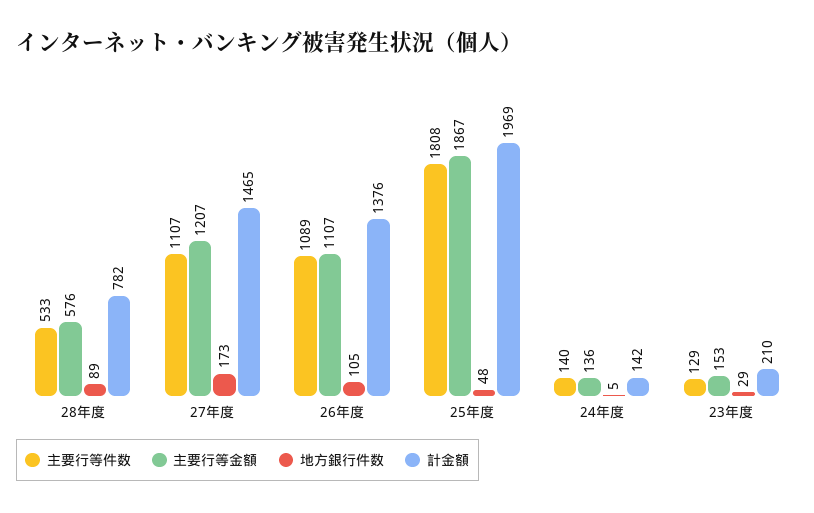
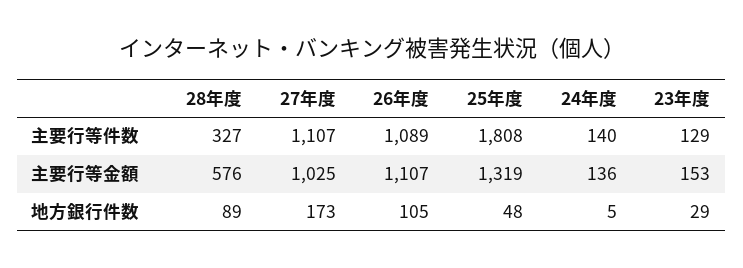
  {
    "主要行等件数": {
-     "28年度": 533,
+     "28年度": 327,
      "27年度": 1107,
      "26年度": 1089,
      "25年度": 1808,
      "24年度": 140,
      "23年度": 129
    },
    "主要行等金額": {
      "28年度": 576,
-     "27年度": 1207,
+     "27年度": 1025,
      "26年度": 1107,
-     "25年度": 1867,
+     "25年度": 1319,
      "24年度": 136,
      "23年度": 153
    },
    "地方銀行件数": {
      "28年度": 89,
      "27年度": 173,
      "26年度": 105,
      "25年度": 48,
      "24年度": 5,
      "23年度": 29
-   },
+   }
-   "計金額": {
-     "28年度": 782,
-     "27年度": 1465,
-     "26年度": 1376,
-     "25年度": 1969,
-     "24年度": 142,
-     "23年度": 210
-   }
  }

